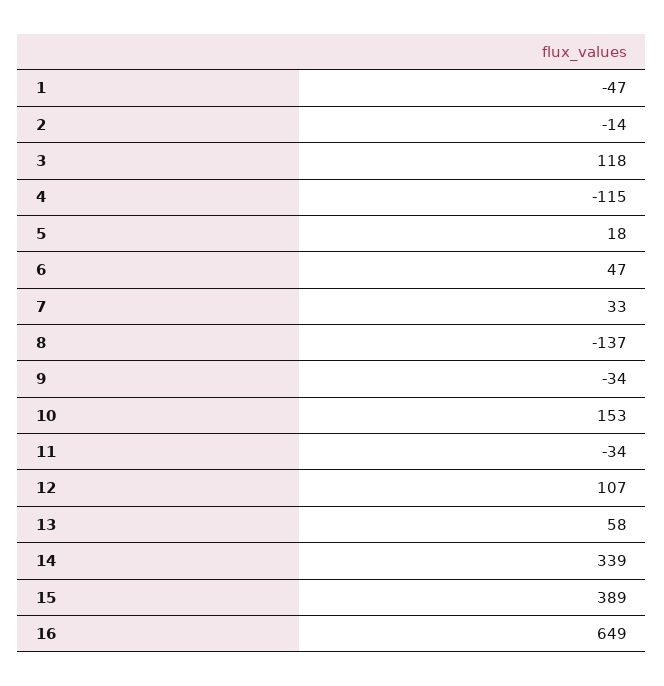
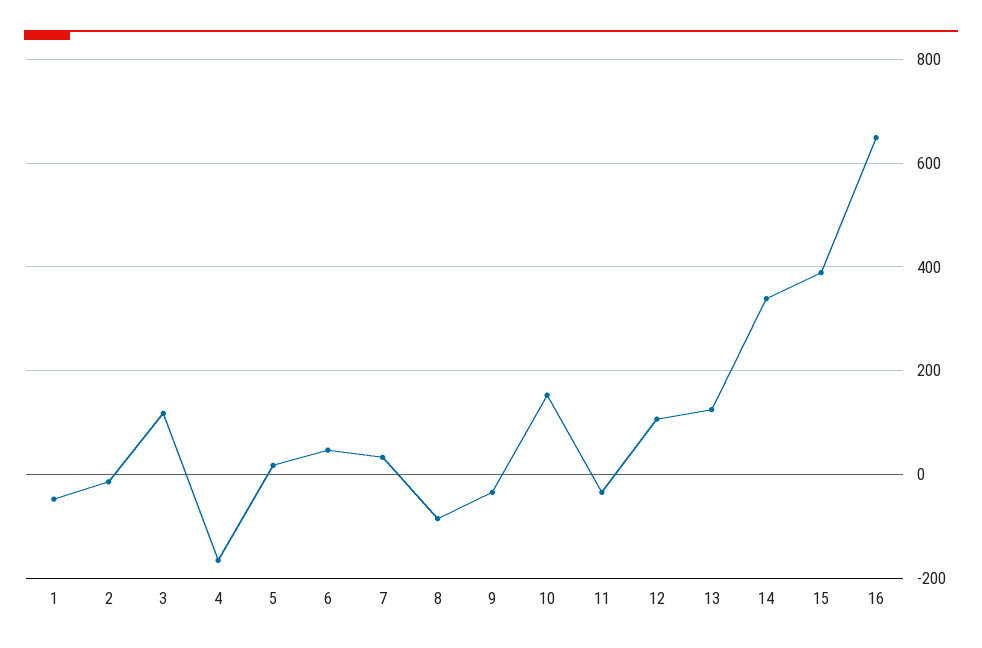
  {
    "1": -47,
    "2": -14,
    "3": 118,
-   "4": -115,
+   "4": -160,
    "5": 18,
    "6": 47,
    "7": 33,
-   "8": -137,
+   "8": -80,
    "9": -34,
    "10": 153,
    "11": -34,
    "12": 107,
-   "13": 58,
+   "13": 120,
    "14": 339,
    "15": 389,
    "16": 649
  }

